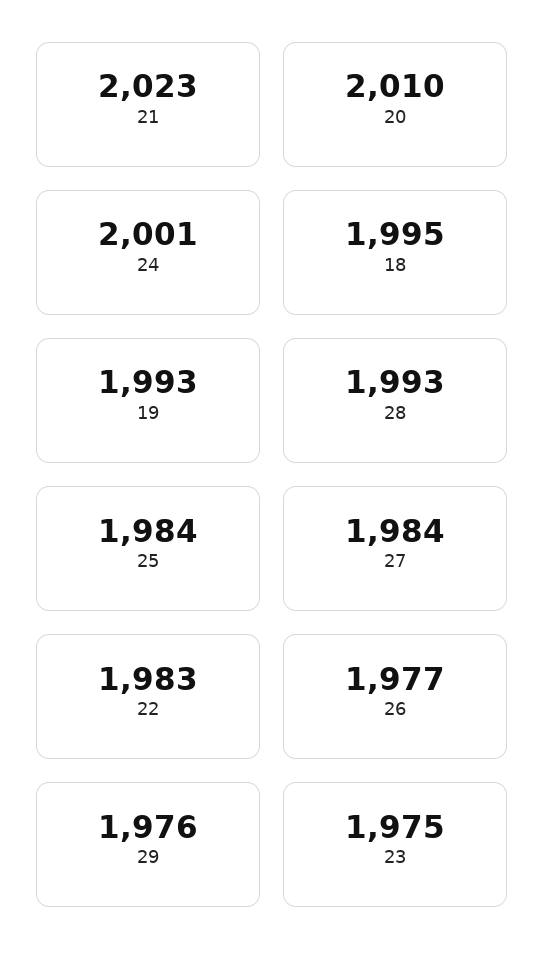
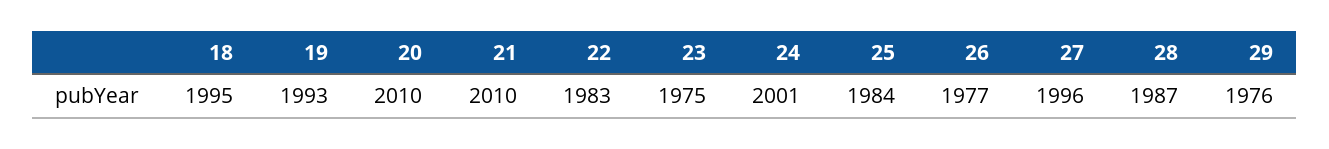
  {
-   "21": 2023,
+   "21": 2010,
    "20": 2010,
    "24": 2001,
    "18": 1995,
    "19": 1993,
-   "28": 1993,
+   "28": 1987,
    "25": 1984,
-   "27": 1984,
+   "27": 1996,
    "22": 1983,
    "26": 1977,
    "29": 1976,
    "23": 1975
  }

